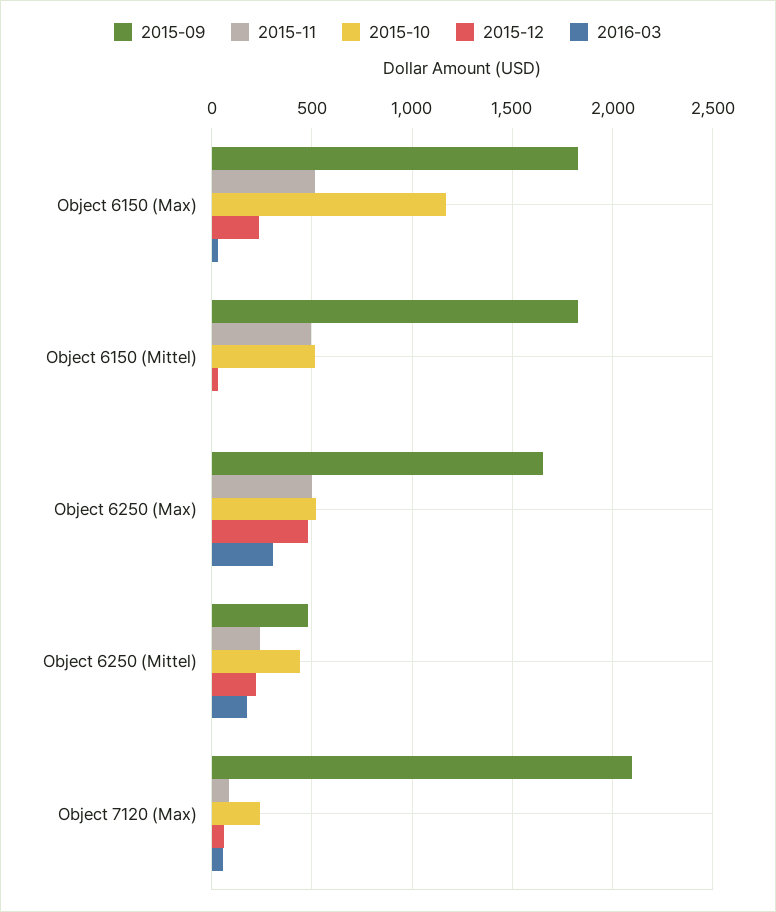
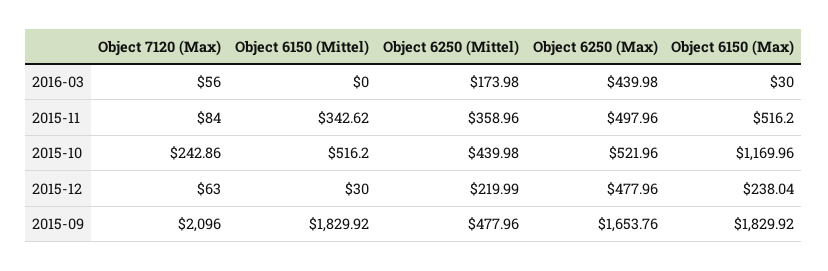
  {
    "2015-09": {
      "Object 6150 (Max)": 1829.92,
      "Object 6150 (Mittel)": 1829.92,
      "Object 6250 (Max)": 1653.76,
      "Object 6250 (Mittel)": 477.96,
      "Object 7120 (Max)": 2096
    },
    "2015-11": {
      "Object 6150 (Max)": 516.2,
-     "Object 6150 (Mittel)": 500,
+     "Object 6150 (Mittel)": 342.62,
      "Object 6250 (Max)": 497.96,
-     "Object 6250 (Mittel)": 250,
+     "Object 6250 (Mittel)": 358.96,
      "Object 7120 (Max)": 84
    },
    "2015-10": {
      "Object 6150 (Max)": 1169.96,
      "Object 6150 (Mittel)": 516.2,
      "Object 6250 (Max)": 521.96,
      "Object 6250 (Mittel)": 439.98,
      "Object 7120 (Max)": 242.86
    },
    "2015-12": {
      "Object 6150 (Max)": 238.04,
      "Object 6150 (Mittel)": 30,
      "Object 6250 (Max)": 477.96,
      "Object 6250 (Mittel)": 219.99,
      "Object 7120 (Max)": 63
    },
    "2016-03": {
      "Object 6150 (Max)": 30,
      "Object 6150 (Mittel)": 0,
-     "Object 6250 (Max)": 300,
+     "Object 6250 (Max)": 439.98,
      "Object 6250 (Mittel)": 173.98,
      "Object 7120 (Max)": 56
    }
  }

